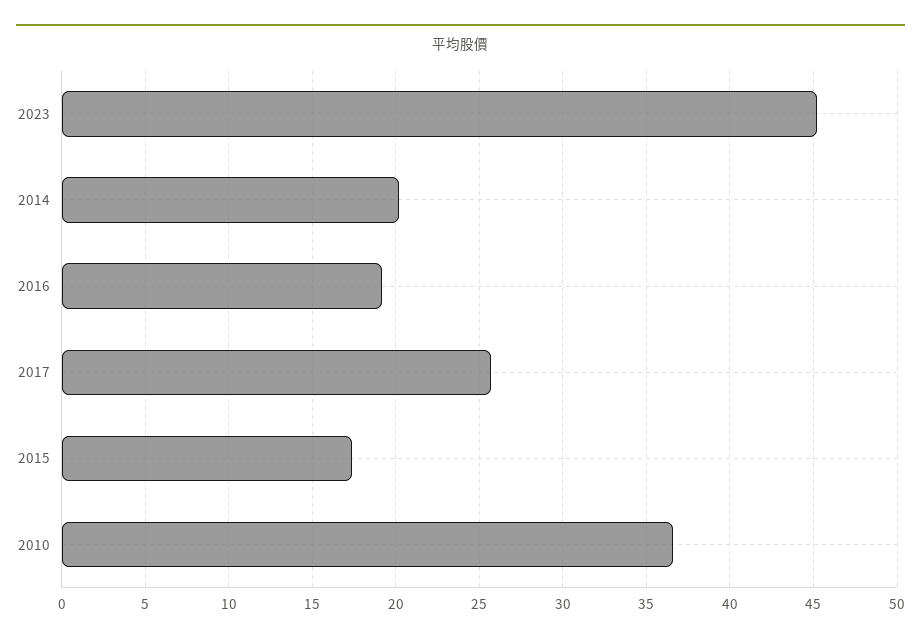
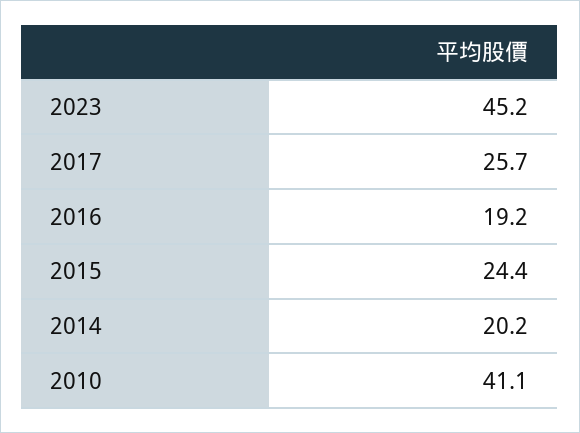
  {
    "2023": 45.2,
    "2014": 20.2,
    "2016": 19.2,
    "2017": 25.7,
-   "2015": 17.5,
+   "2015": 24.4,
-   "2010": 36.5
+   "2010": 41.1
  }

